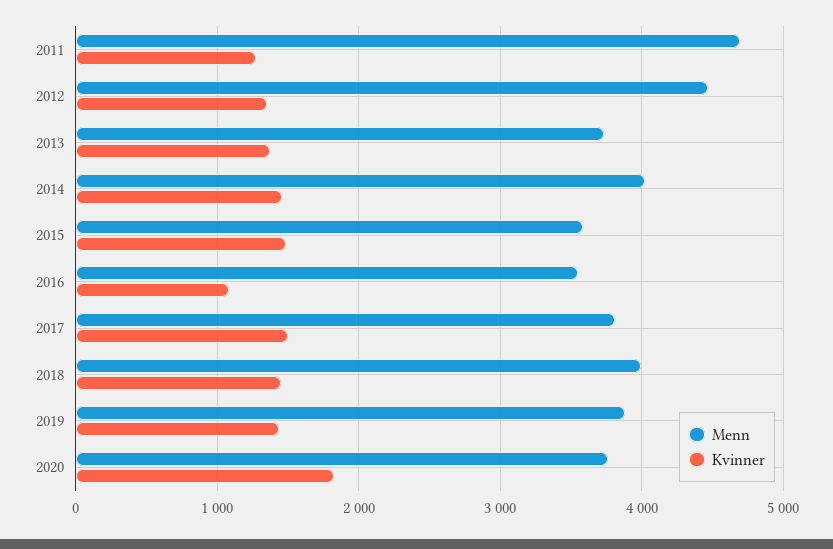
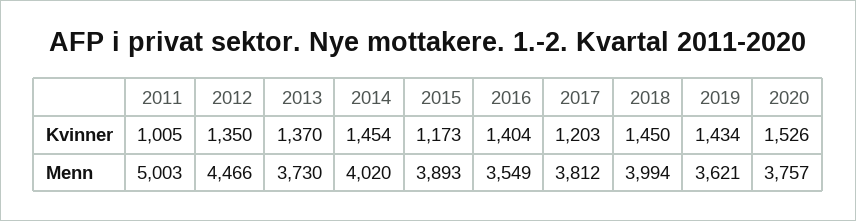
  {
    "Menn": {
-     "2011": 4700,
+     "2011": 5003,
      "2012": 4466,
      "2013": 3730,
      "2014": 4020,
-     "2015": 3600,
+     "2015": 3893,
      "2016": 3549,
      "2017": 3812,
      "2018": 3994,
-     "2019": 3900,
+     "2019": 3621,
      "2020": 3757
    },
    "Kvinner": {
-     "2011": 1300,
+     "2011": 1005,
      "2012": 1350,
      "2013": 1370,
      "2014": 1454,
-     "2015": 1500,
+     "2015": 1173,
-     "2016": 1100,
+     "2016": 1404,
-     "2017": 1500,
+     "2017": 1203,
      "2018": 1450,
      "2019": 1434,
-     "2020": 1800
+     "2020": 1526
    }
  }

